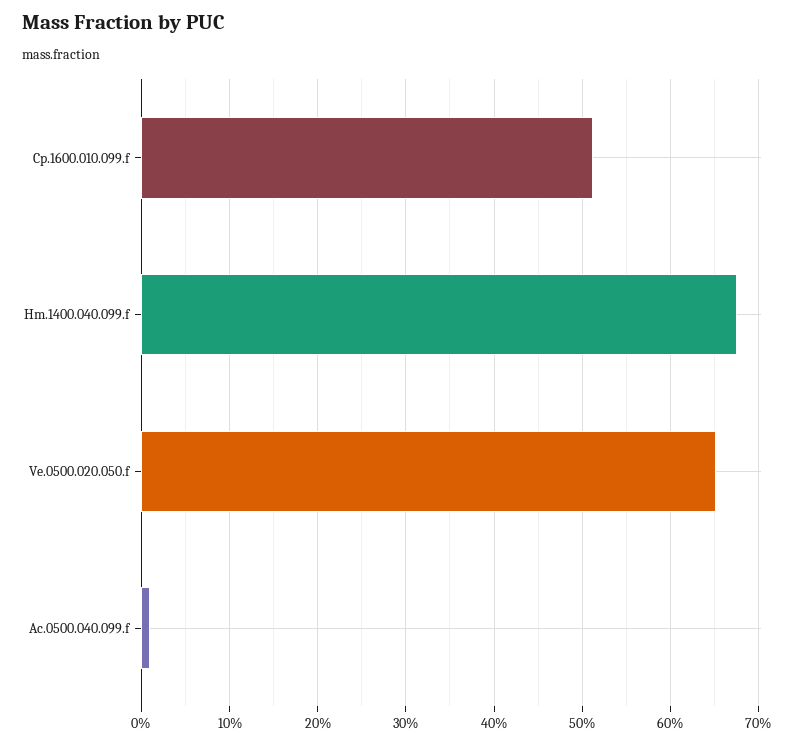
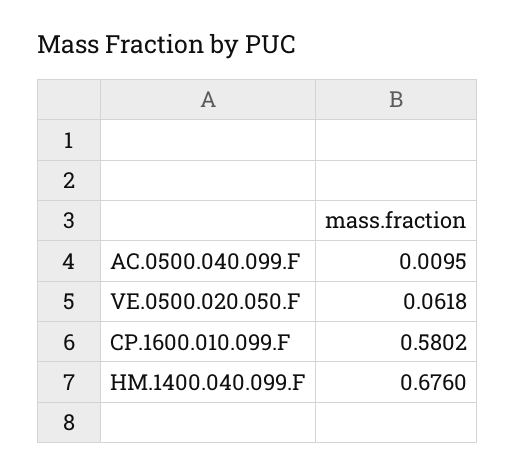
  {
-   "Cp.1600.010.099.f": 0.51,
+   "Cp.1600.010.099.f": 0.5802,
    "Hm.1400.040.099.f": 0.676,
-   "Ve.0500.020.050.f": 0.65,
+   "Ve.0500.020.050.f": 0.0618,
    "Ac.0500.040.099.f": 0.0095
  }

